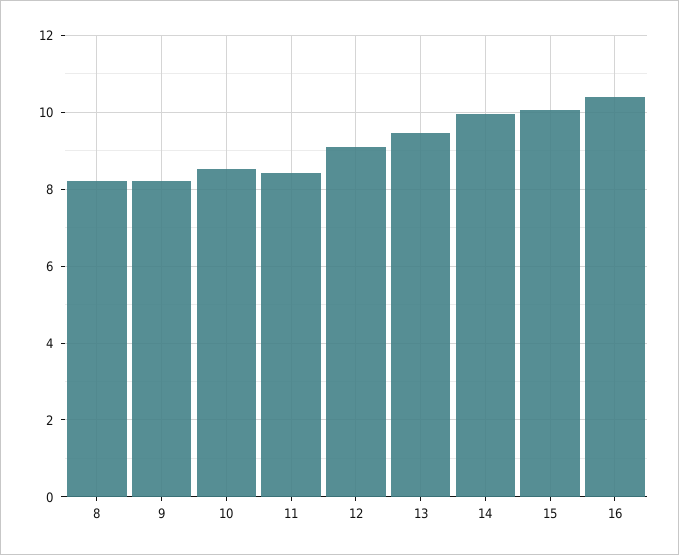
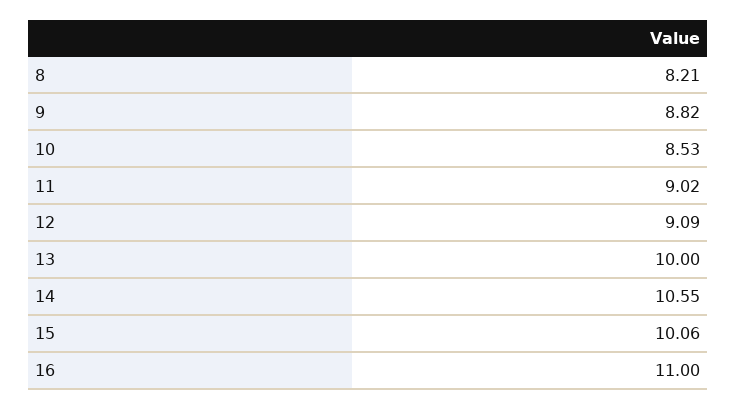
  {
    "8": 8.21,
-   "9": 8.2,
+   "9": 8.82,
    "10": 8.53,
-   "11": 8.4,
+   "11": 9.02,
    "12": 9.09,
-   "13": 9.4,
+   "13": 10,
-   "14": 10,
+   "14": 10.55,
    "15": 10.06,
-   "16": 10.4
+   "16": 11
  }

